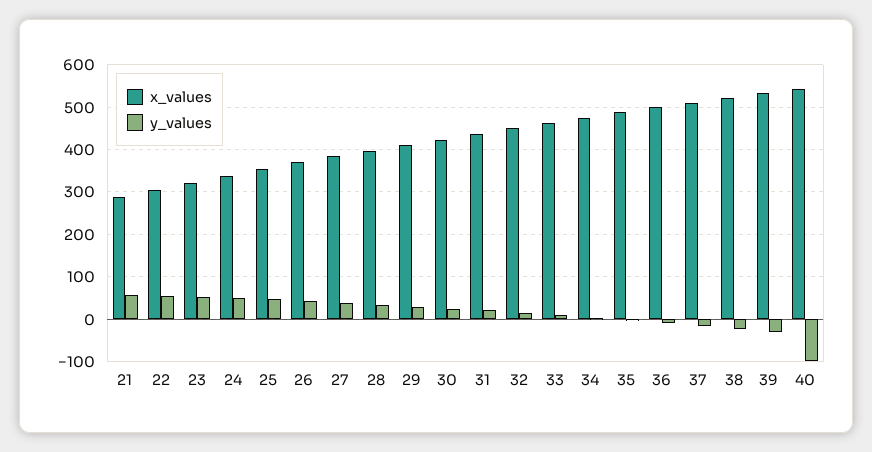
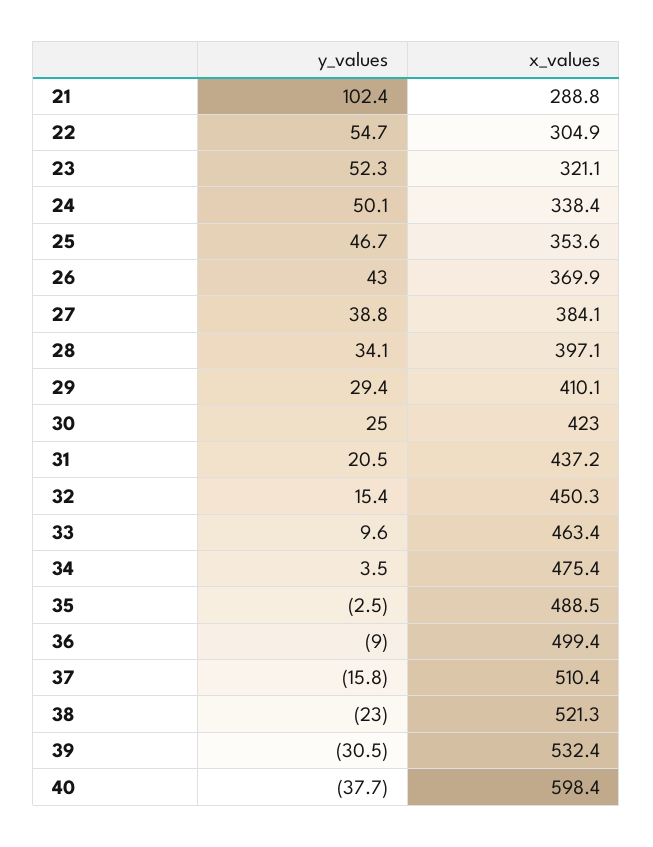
  {
    "x_values": {
      "21": 288.8,
      "22": 304.9,
      "23": 321.1,
      "24": 338.4,
      "25": 353.6,
      "26": 369.9,
      "27": 384.1,
      "28": 397.1,
      "29": 410.1,
      "30": 423,
      "31": 437.2,
      "32": 450.3,
      "33": 463.4,
      "34": 475.4,
      "35": 488.5,
      "36": 499.4,
      "37": 510.4,
      "38": 521.3,
      "39": 532.4,
-     "40": 540
+     "40": 598.4
    },
    "y_values": {
-     "21": 60,
+     "21": 102.4,
      "22": 54.7,
      "23": 52.3,
      "24": 50.1,
      "25": 46.7,
      "26": 43,
      "27": 38.8,
      "28": 34.1,
      "29": 29.4,
      "30": 25,
      "31": 20.5,
      "32": 15.4,
      "33": 9.6,
      "34": 3.5,
      "35": -2.5,
      "36": -9,
      "37": -15.8,
      "38": -23,
      "39": -30.5,
-     "40": -100
+     "40": -37.7
    }
  }

